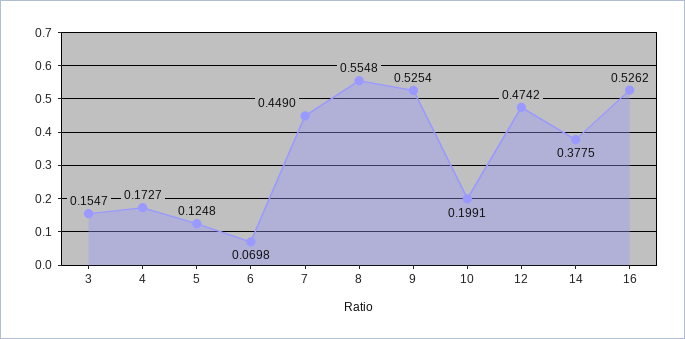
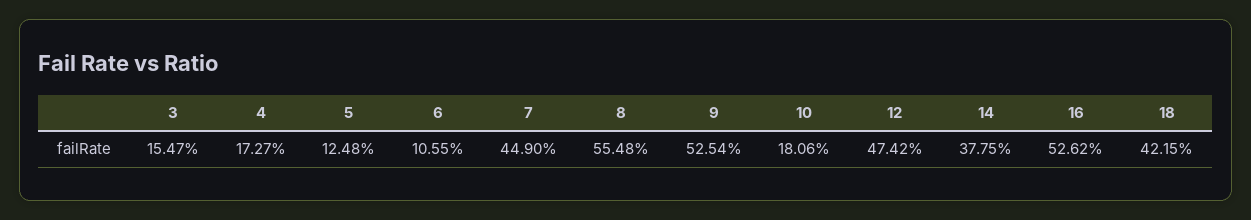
  {
    "3": 0.1547,
    "4": 0.1727,
    "5": 0.1248,
-   "6": 0.0698,
+   "6": 0.1055,
    "7": 0.449,
    "8": 0.5548,
    "9": 0.5254,
-   "10": 0.1991,
+   "10": 0.1806,
    "12": 0.4742,
    "14": 0.3775,
-   "16": 0.5262
+   "16": 0.5262,
+   "18": 0.4215
  }

